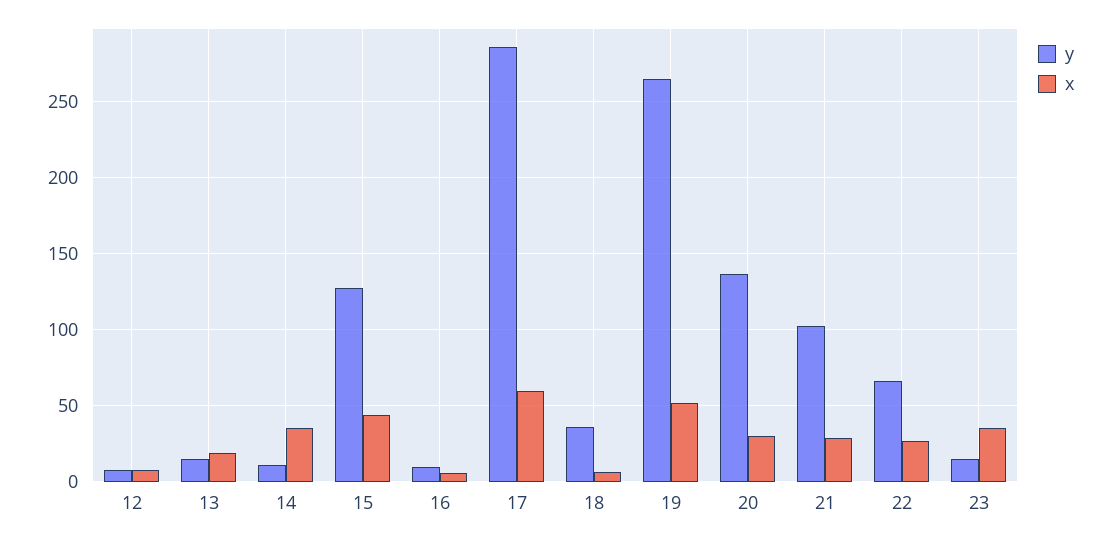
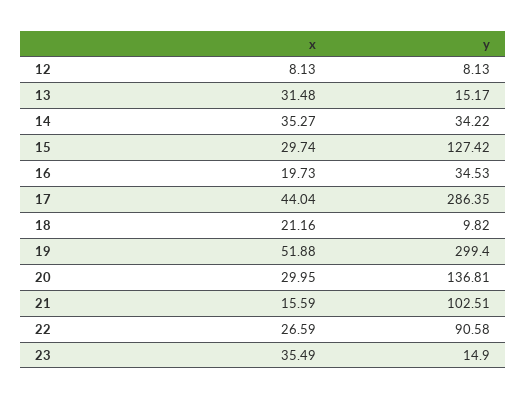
  {
    "y": {
      "12": 8.13,
      "13": 15.17,
-     "14": 10,
+     "14": 34.22,
      "15": 127.42,
-     "16": 10,
+     "16": 34.53,
      "17": 286.35,
-     "18": 35,
+     "18": 9.82,
-     "19": 265,
+     "19": 299.4,
      "20": 136.81,
      "21": 102.51,
-     "22": 65,
+     "22": 90.58,
      "23": 14.9
    },
    "x": {
      "12": 8.13,
-     "13": 20,
+     "13": 31.48,
      "14": 35.27,
-     "15": 45,
+     "15": 29.74,
-     "16": 5,
+     "16": 19.73,
-     "17": 60,
+     "17": 44.04,
-     "18": 5,
+     "18": 21.16,
      "19": 51.88,
      "20": 29.95,
-     "21": 30,
+     "21": 15.59,
      "22": 26.59,
      "23": 35.49
    }
  }

